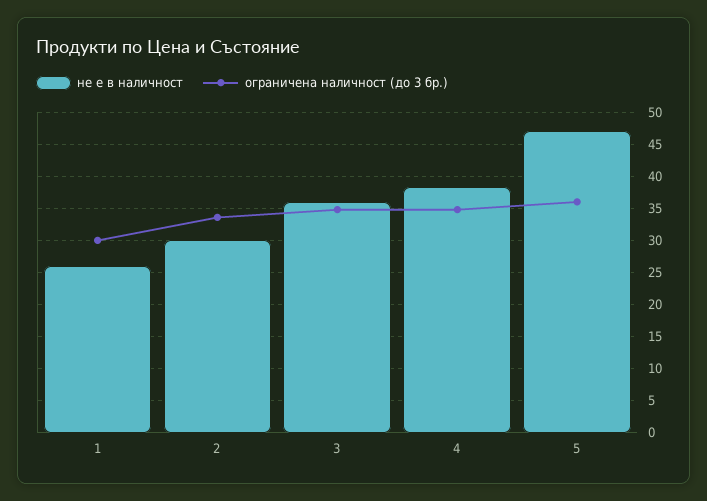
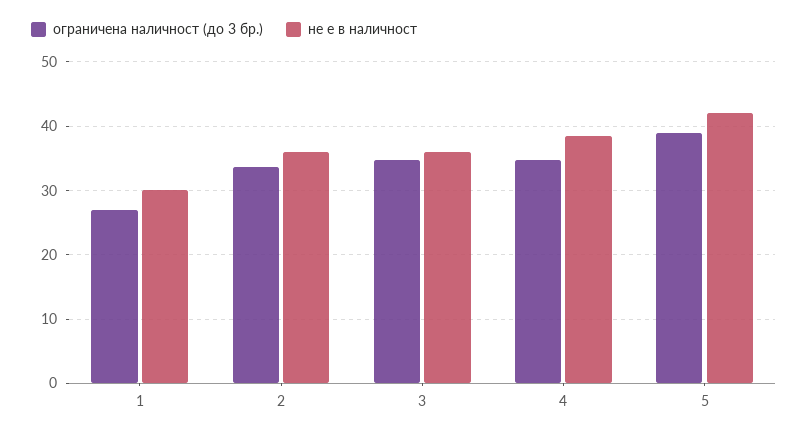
  {
    "не е в наличност": {
-     "1": 26,
+     "1": 30,
-     "2": 30,
+     "2": 36,
      "3": 36,
      "4": 38,
-     "5": 47
+     "5": 42
    },
    "ограничена наличност (до 3 бр.)": {
-     "1": 30,
+     "1": 27,
      "2": 34,
      "3": 35,
      "4": 35,
-     "5": 36
+     "5": 39
    }
  }

